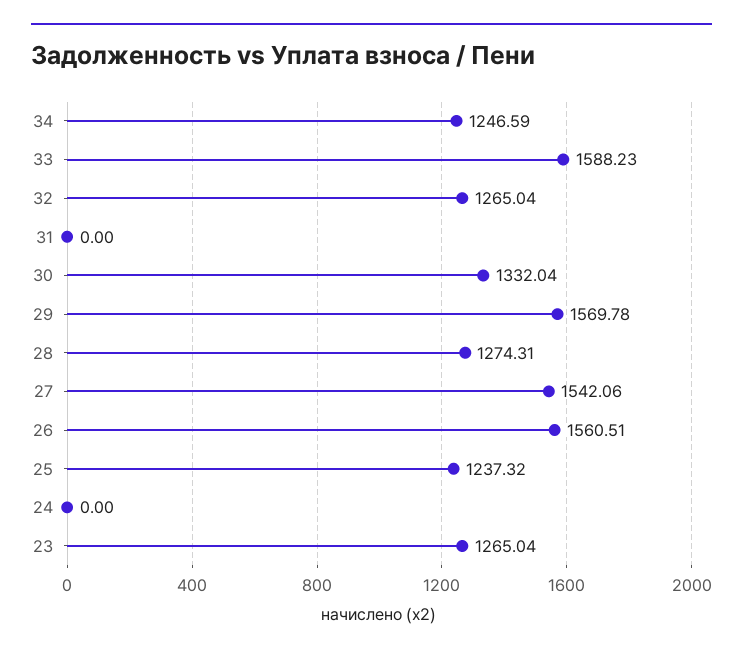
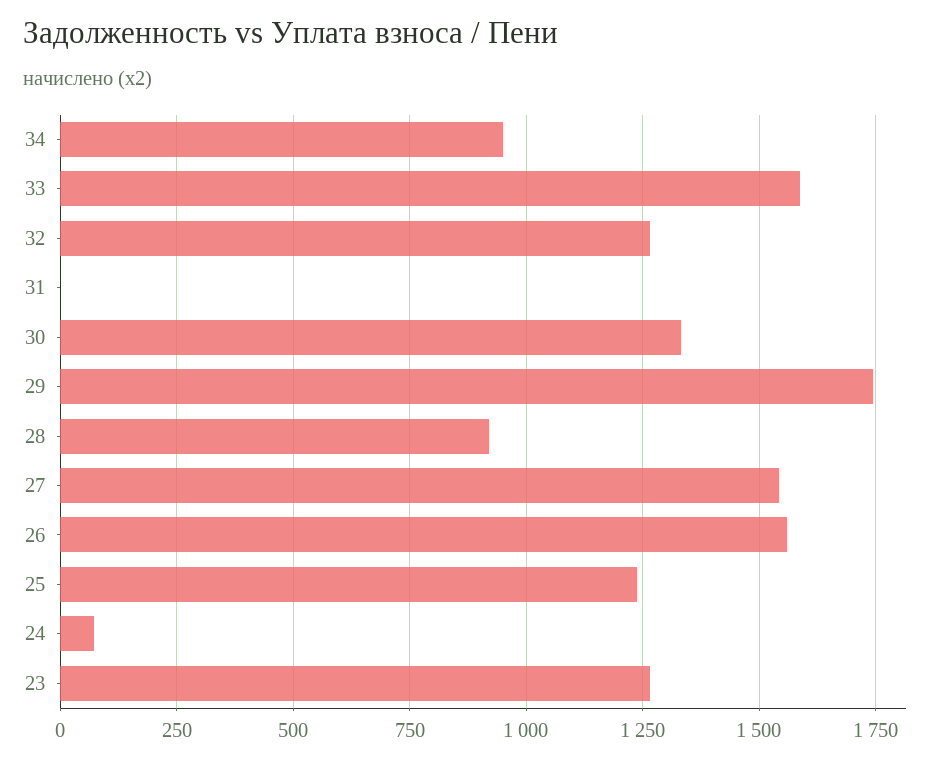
  {
-   "34": 1246.59,
+   "34": 950,
    "33": 1588.23,
    "32": 1265.04,
    "31": 0,
    "30": 1332.04,
-   "29": 1569.78,
+   "29": 1750,
-   "28": 1274.31,
+   "28": 925,
    "27": 1542.06,
    "26": 1560.51,
    "25": 1237.32,
-   "24": 0,
+   "24": 75,
    "23": 1265.04
  }

